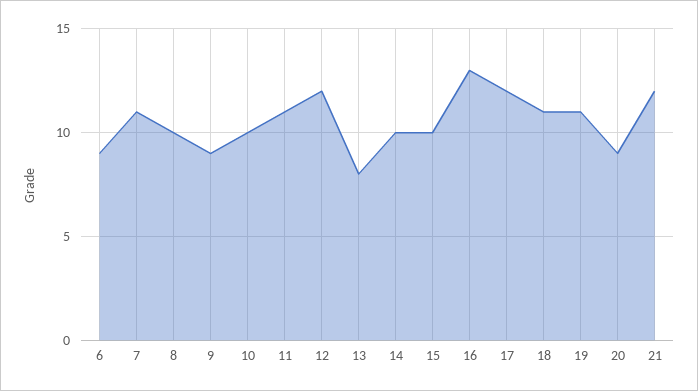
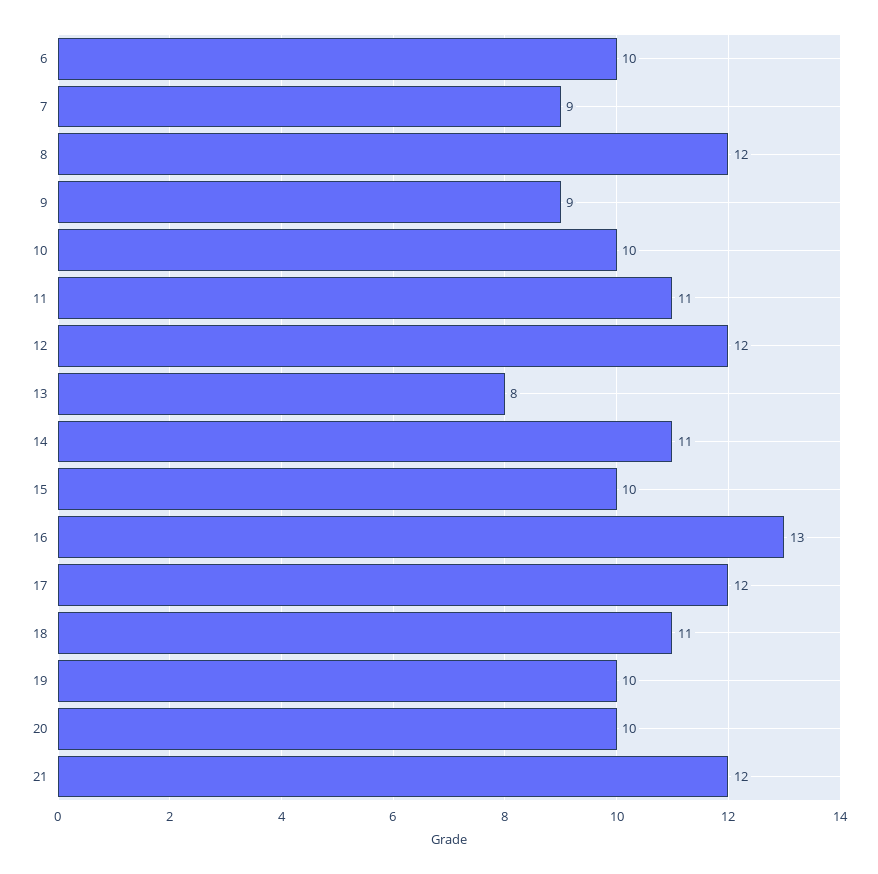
  {
-   "6": 9,
+   "6": 10,
-   "7": 11,
+   "7": 9,
-   "8": 10,
+   "8": 12,
    "9": 9,
    "10": 10,
    "11": 11,
    "12": 12,
    "13": 8,
-   "14": 10,
+   "14": 11,
    "15": 10,
    "16": 13,
    "17": 12,
    "18": 11,
-   "19": 11,
+   "19": 10,
-   "20": 9,
+   "20": 10,
    "21": 12
  }

